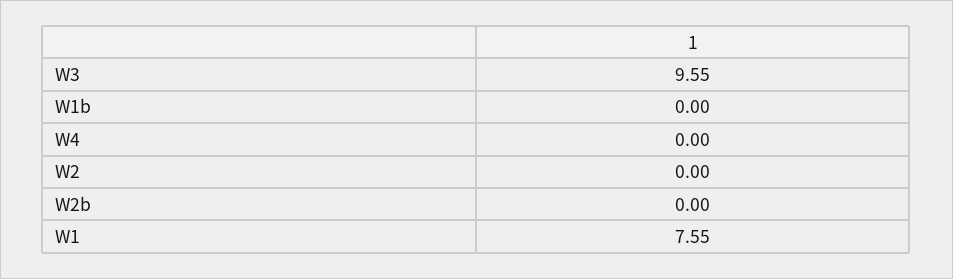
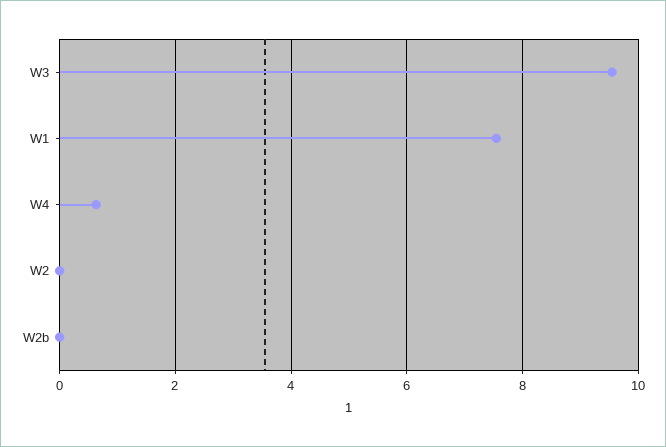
  {
    "W3": 9.55,
-   "W1b": 0,
-   "W4": 0,
+   "W4": 0.6,
    "W2": 0,
    "W2b": 0,
    "W1": 7.55
  }

